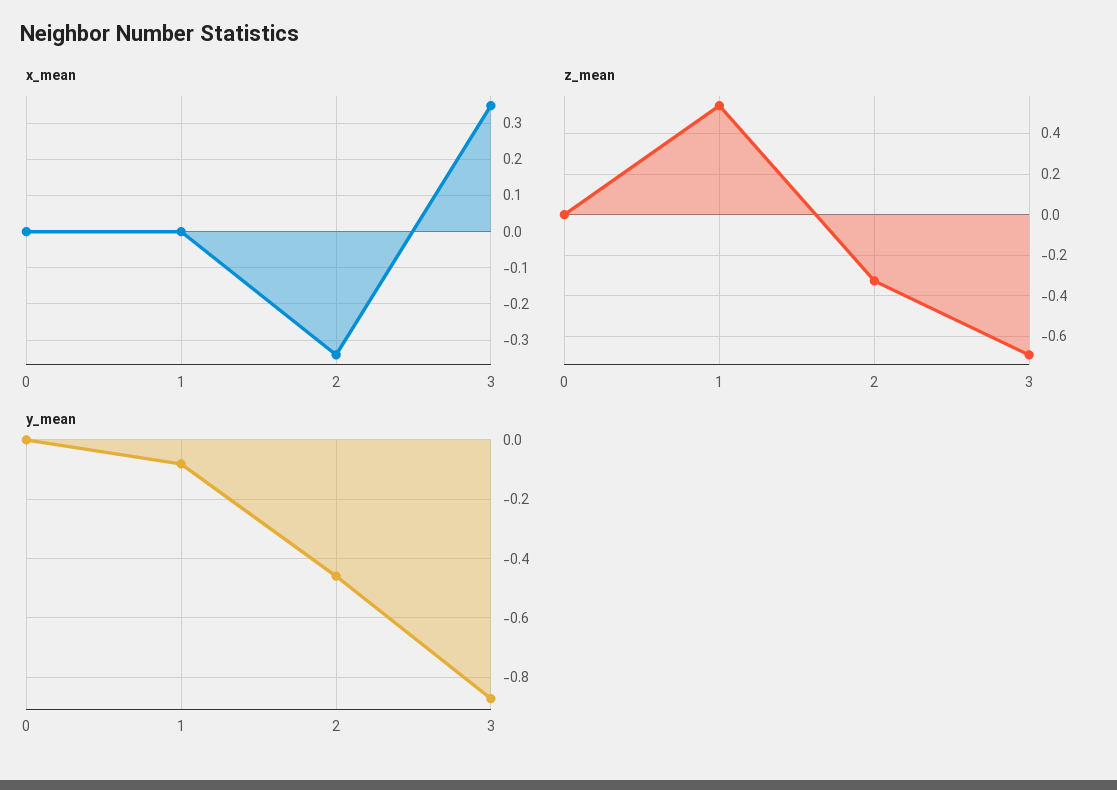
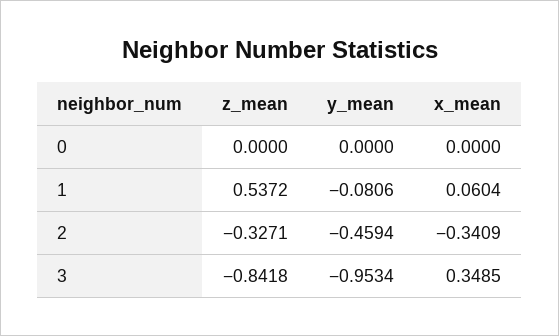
  {
    "x_mean": {
      "0": 0,
-     "1": 0,
+     "1": 0.0604,
      "2": -0.3409,
      "3": 0.3485
    },
    "z_mean": {
      "0": 0,
      "1": 0.5372,
      "2": -0.3271,
-     "3": -0.7
+     "3": -0.8418
    },
    "y_mean": {
      "0": 0,
      "1": -0.0806,
      "2": -0.4594,
-     "3": -0.875
+     "3": -0.9534
    }
  }

